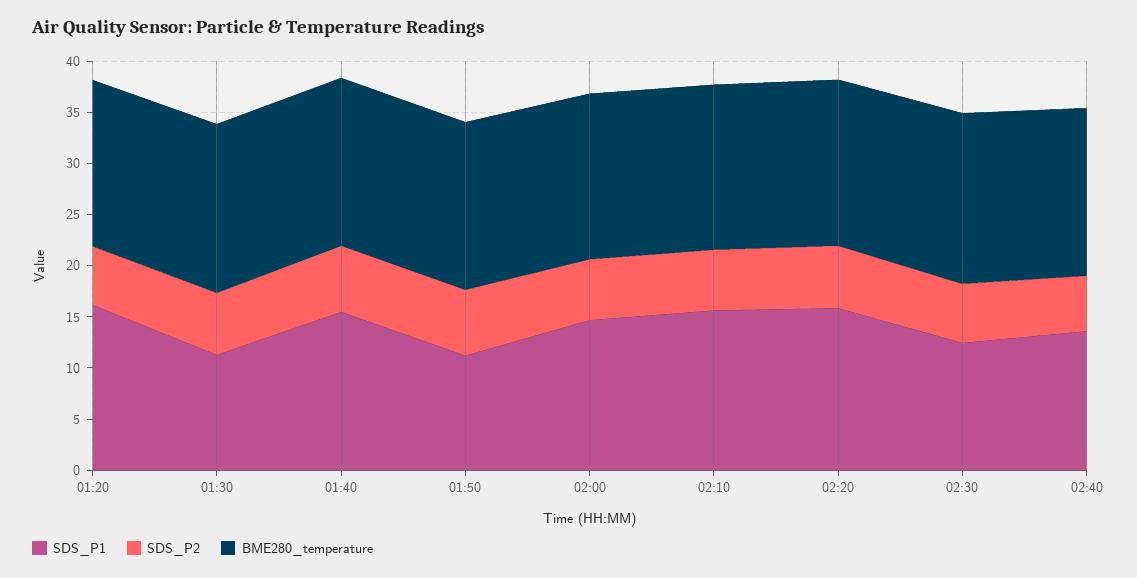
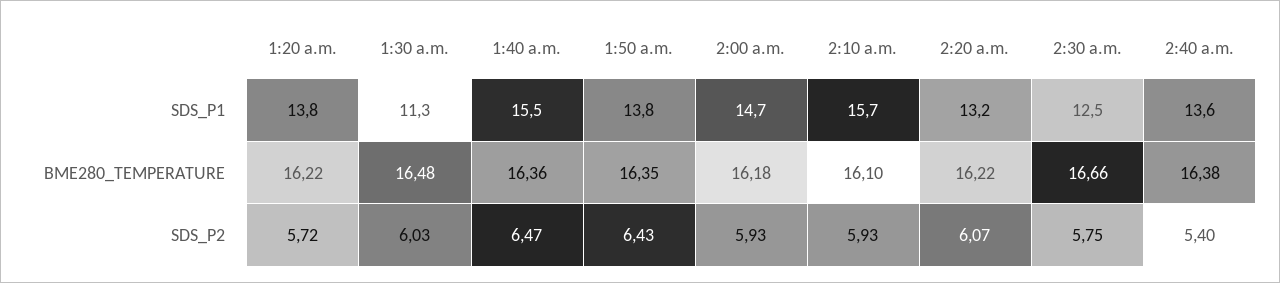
  {
    "SDS_P1": {
-     "01:20": 16,
+     "01:20": 13.8,
      "01:30": 11.3,
      "01:40": 15.5,
-     "01:50": 11,
+     "01:50": 13.8,
      "02:00": 14.7,
      "02:10": 15.7,
-     "02:20": 16,
+     "02:20": 13.2,
      "02:30": 12.5,
      "02:40": 13.6
    },
    "SDS_P2": {
      "01:20": 5.72,
      "01:30": 6.03,
      "01:40": 6.47,
      "01:50": 6.43,
      "02:00": 5.93,
      "02:10": 5.93,
      "02:20": 6.07,
      "02:30": 5.75,
      "02:40": 5.4
    },
    "BME280_temperature": {
      "01:20": 16.22,
      "01:30": 16.48,
      "01:40": 16.36,
      "01:50": 16.35,
      "02:00": 16.18,
      "02:10": 16.1,
      "02:20": 16.22,
      "02:30": 16.66,
      "02:40": 16.38
    }
  }

